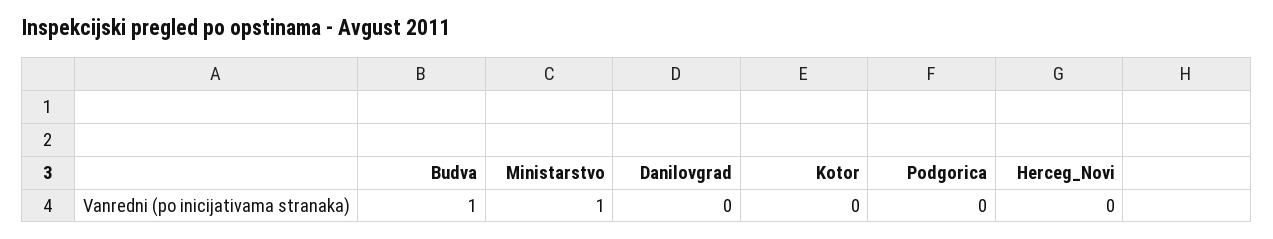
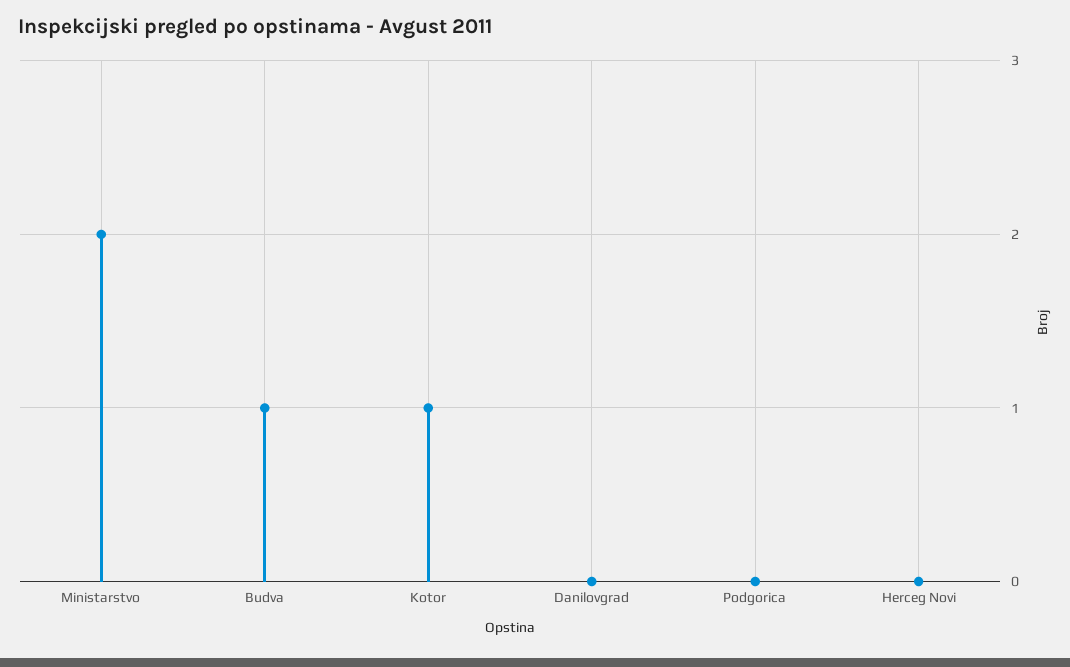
  {
    "Budva": 1,
-   "Ministarstvo": 1,
+   "Ministarstvo": 2,
    "Danilovgrad": 0,
-   "Kotor": 0,
+   "Kotor": 1,
    "Podgorica": 0,
    "Herceg_Novi": 0
  }

